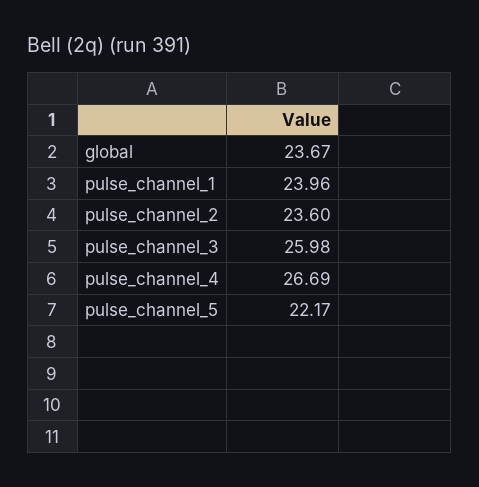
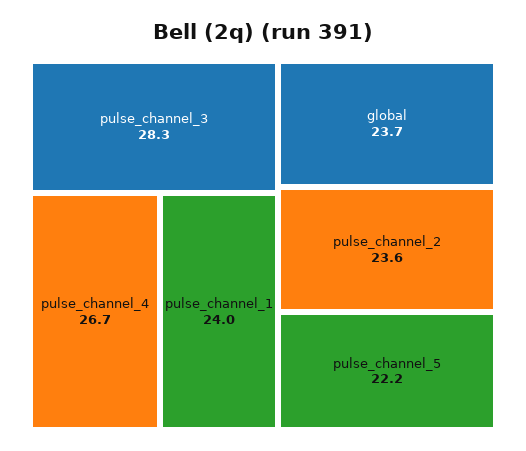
  {
    "global": 23.67,
    "pulse_channel_1": 23.96,
    "pulse_channel_2": 23.6,
-   "pulse_channel_3": 25.98,
+   "pulse_channel_3": 28.3,
    "pulse_channel_4": 26.69,
    "pulse_channel_5": 22.17
  }

